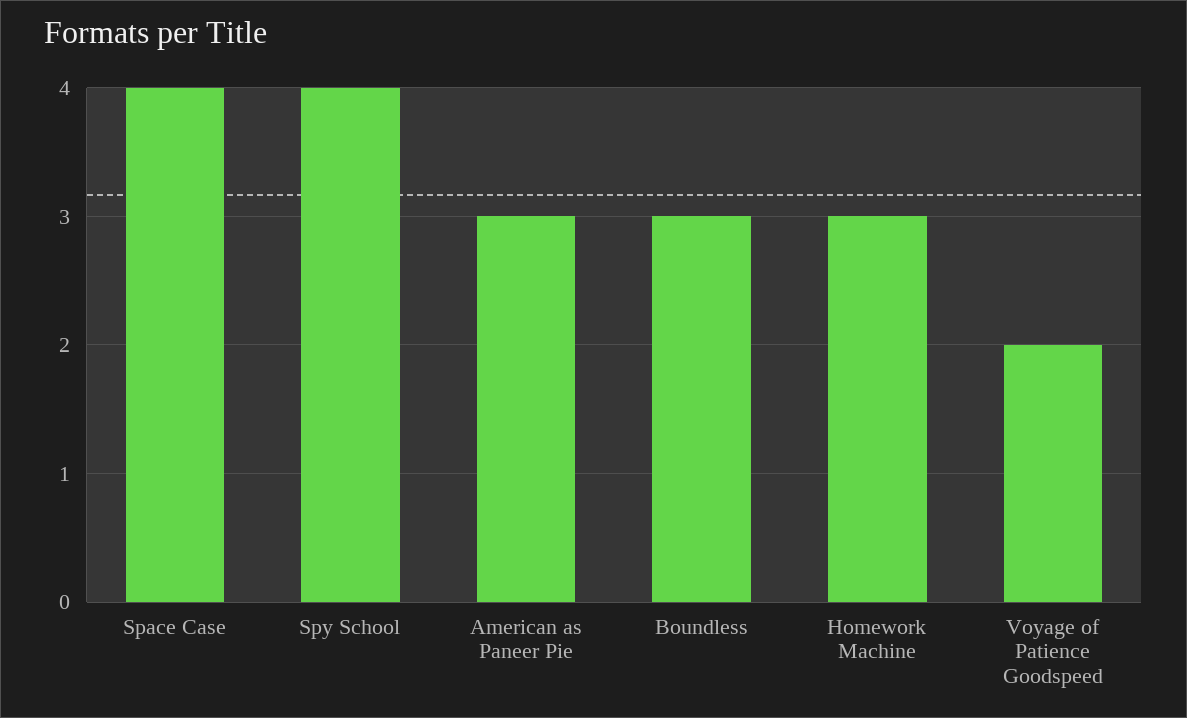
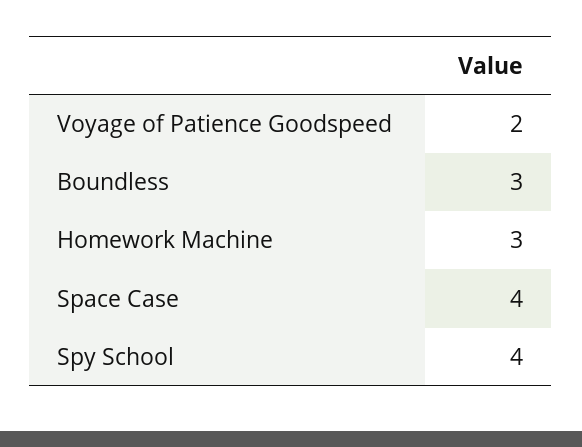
  {
    "Space Case": 4,
    "Spy School": 4,
-   "American as Paneer Pie": 3,
    "Boundless": 3,
    "Homework Machine": 3,
    "Voyage of Patience Goodspeed": 2
  }

